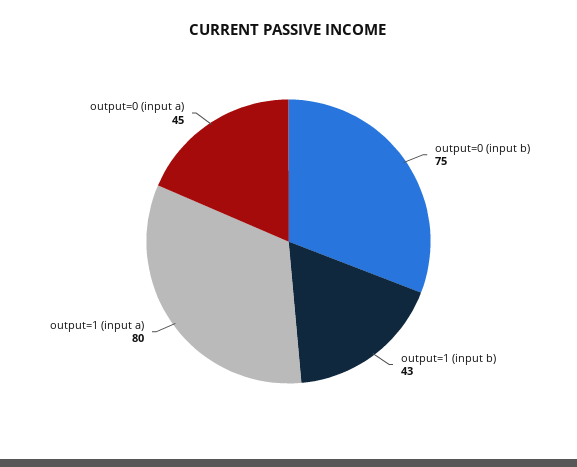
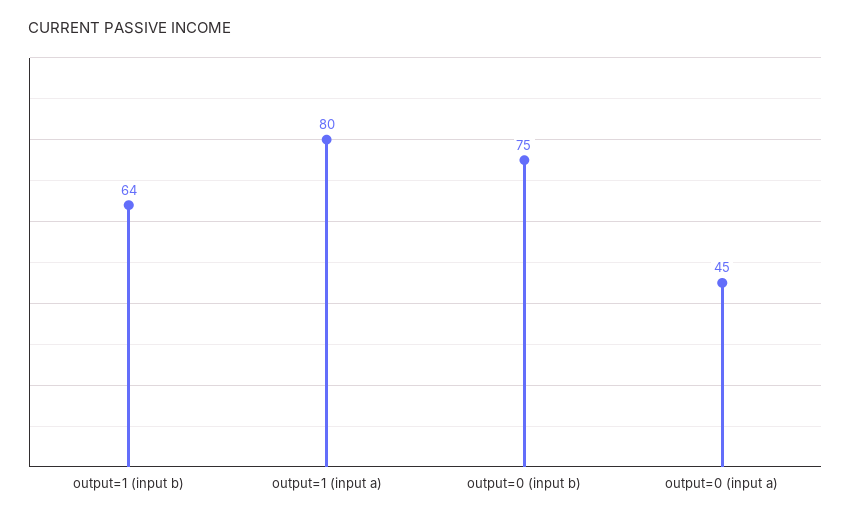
  {
    "output=0 (input b)": 75,
-   "output=1 (input b)": 43,
+   "output=1 (input b)": 64,
    "output=1 (input a)": 80,
    "output=0 (input a)": 45
  }

